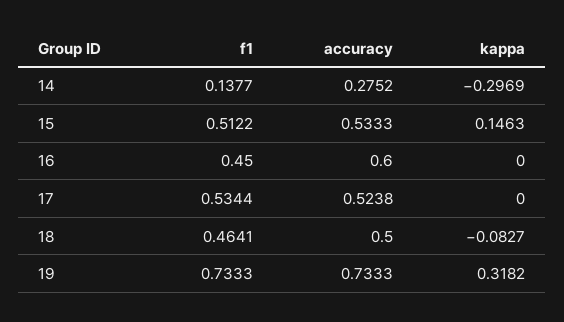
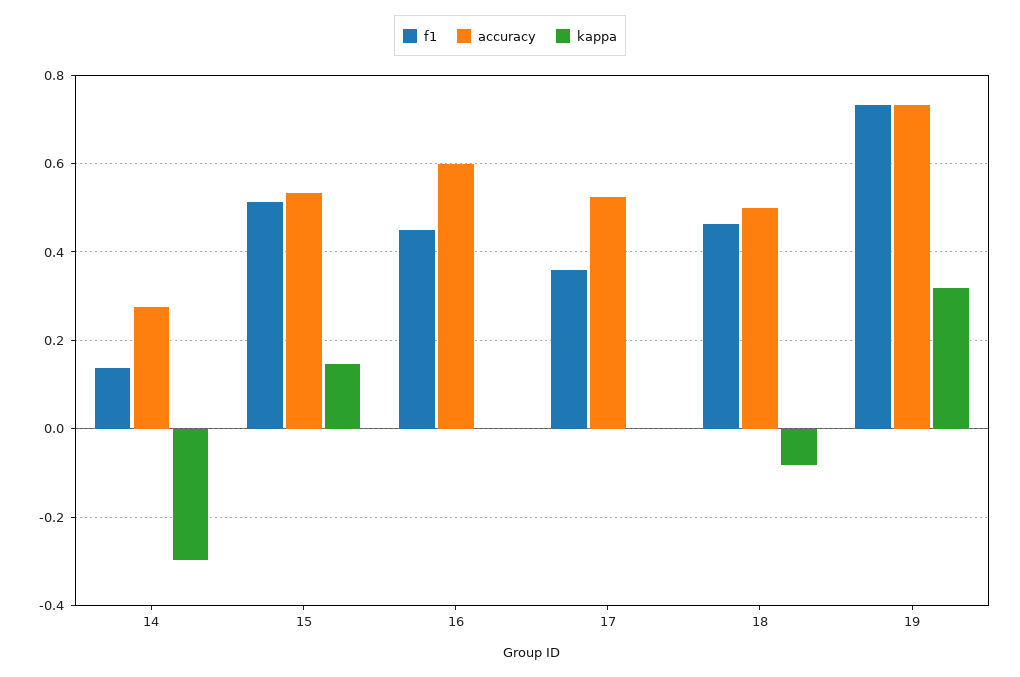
  {
    "f1": {
      "14": 0.1377,
      "15": 0.5122,
      "16": 0.45,
-     "17": 0.5344,
+     "17": 0.36,
      "18": 0.4641,
      "19": 0.7333
    },
    "accuracy": {
      "14": 0.2752,
      "15": 0.5333,
      "16": 0.6,
      "17": 0.5238,
      "18": 0.5,
      "19": 0.7333
    },
    "kappa": {
      "14": -0.2969,
      "15": 0.1463,
      "16": 0,
      "17": 0,
      "18": -0.0827,
      "19": 0.3182
    }
  }

